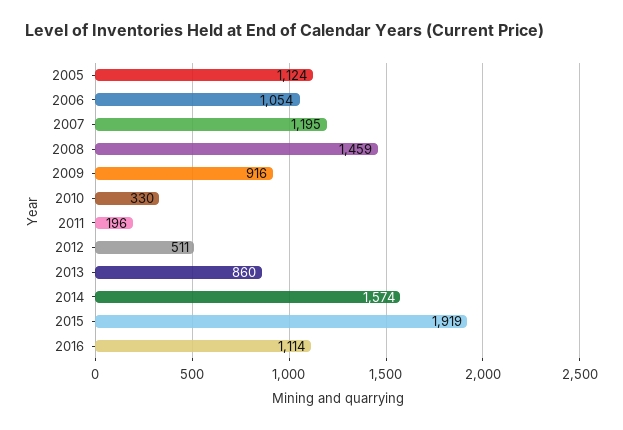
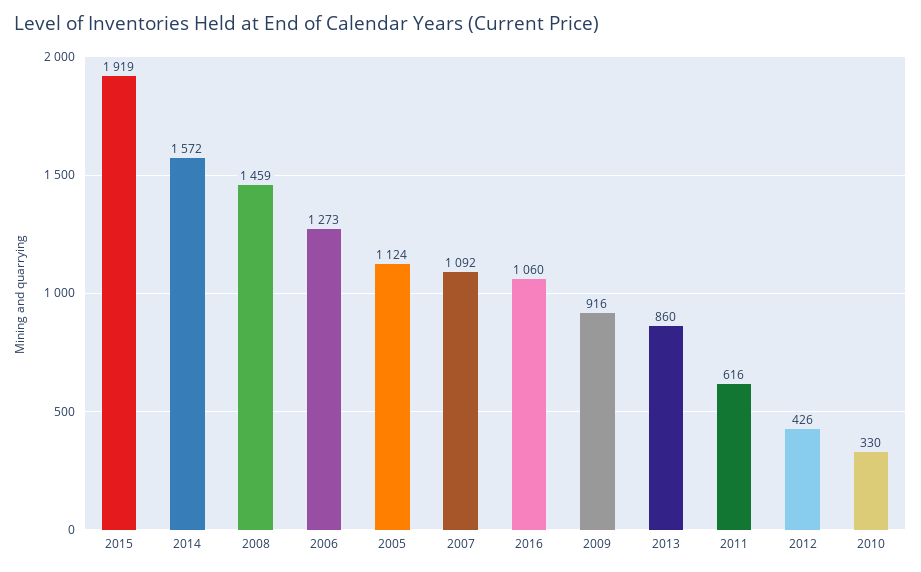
  {
    "2005": 1124,
-   "2006": 1054,
+   "2006": 1273,
-   "2007": 1195,
+   "2007": 1092,
    "2008": 1459,
    "2009": 916,
    "2010": 330,
-   "2011": 196,
+   "2011": 616,
-   "2012": 511,
+   "2012": 426,
    "2013": 860,
-   "2014": 1574,
+   "2014": 1572,
    "2015": 1919,
-   "2016": 1114
+   "2016": 1060
  }

